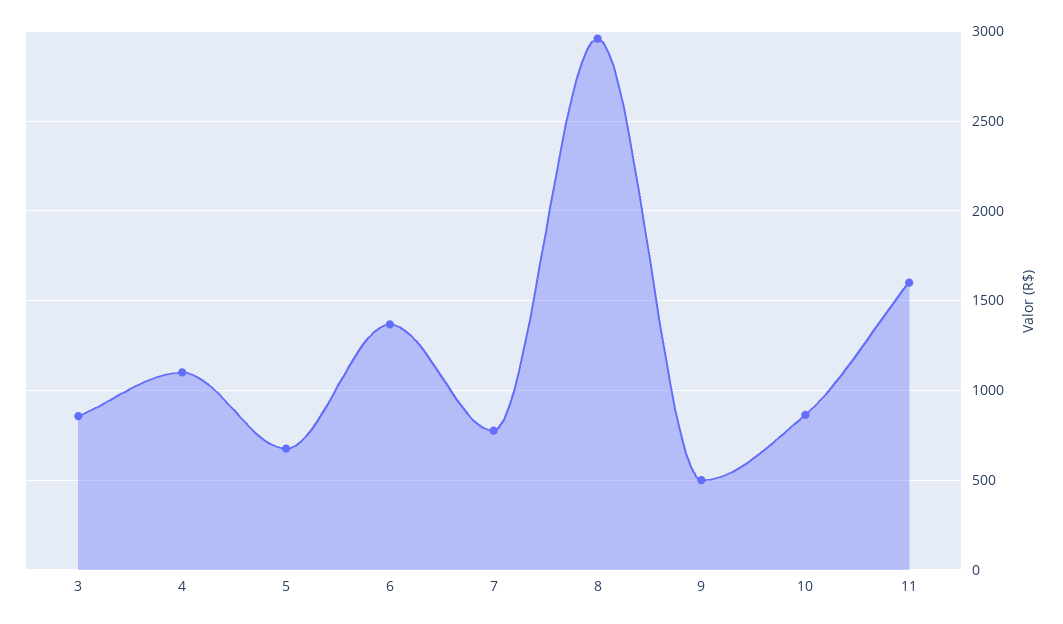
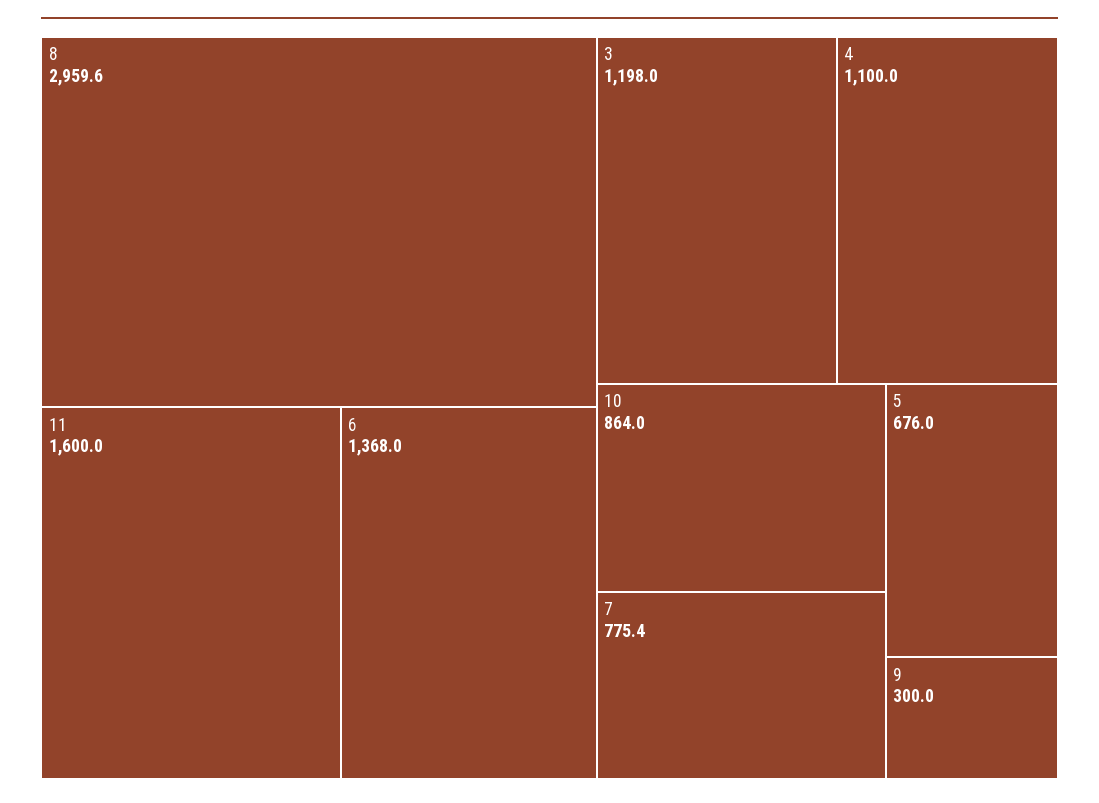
  {
-   "3": 850,
+   "3": 1198,
    "4": 1100,
    "5": 676,
    "6": 1368,
    "7": 775.4,
    "8": 2959.6,
-   "9": 500,
+   "9": 300,
    "10": 864,
    "11": 1600
  }

